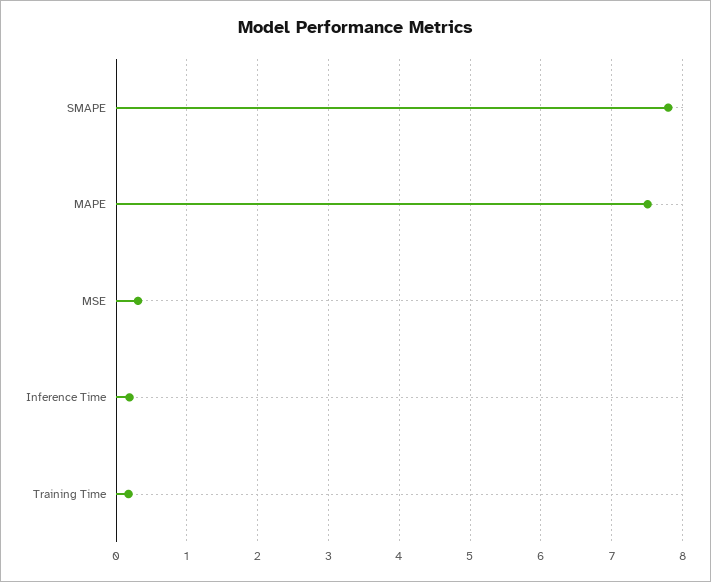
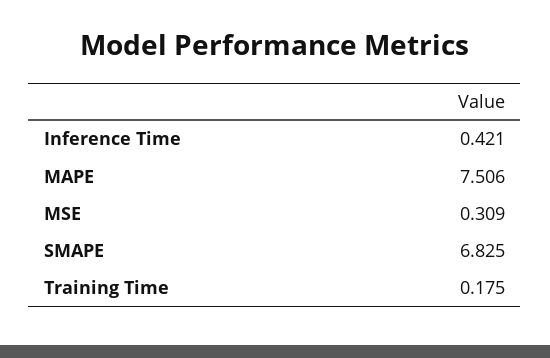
  {
-   "SMAPE": 7.8,
+   "SMAPE": 6.825,
    "MAPE": 7.506,
    "MSE": 0.309,
-   "Inference Time": 0.2,
+   "Inference Time": 0.421,
    "Training Time": 0.175
  }

